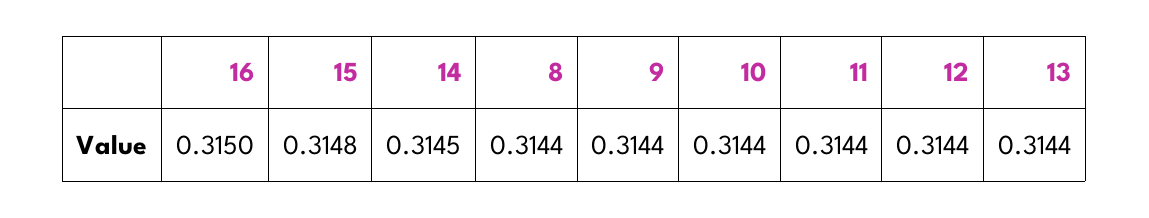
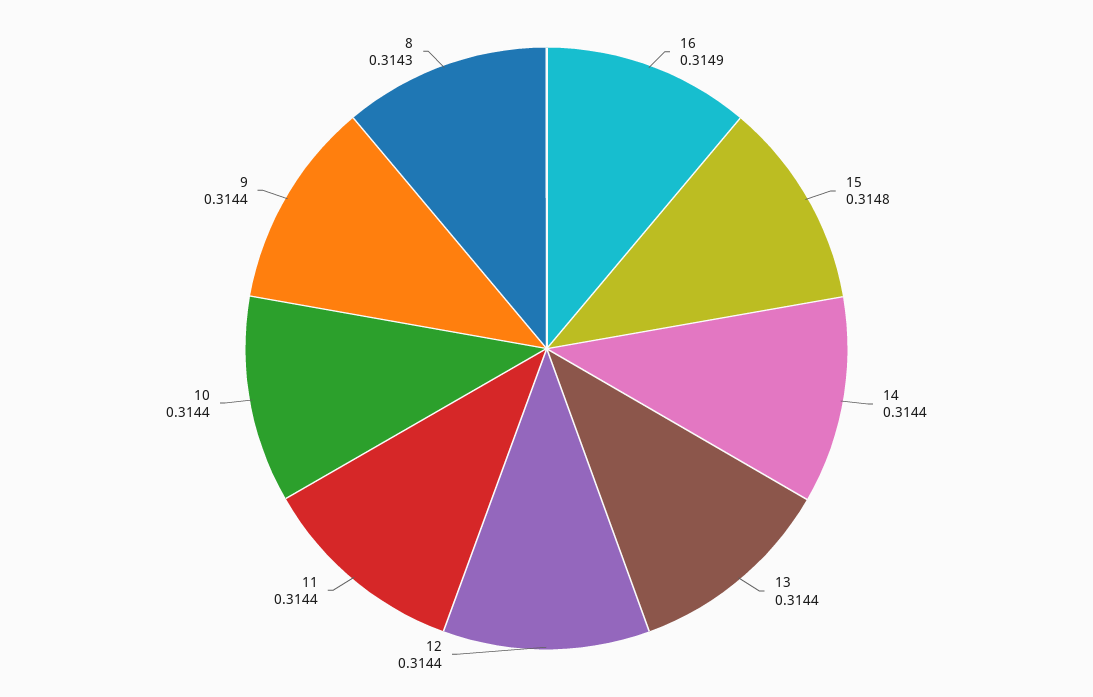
  {
-   "16": 0.315,
+   "16": 0.3149,
    "15": 0.3148,
-   "14": 0.3145,
+   "14": 0.3144,
-   "8": 0.3144,
+   "8": 0.3143,
    "9": 0.3144,
    "10": 0.3144,
    "11": 0.3144,
    "12": 0.3144,
    "13": 0.3144
  }

